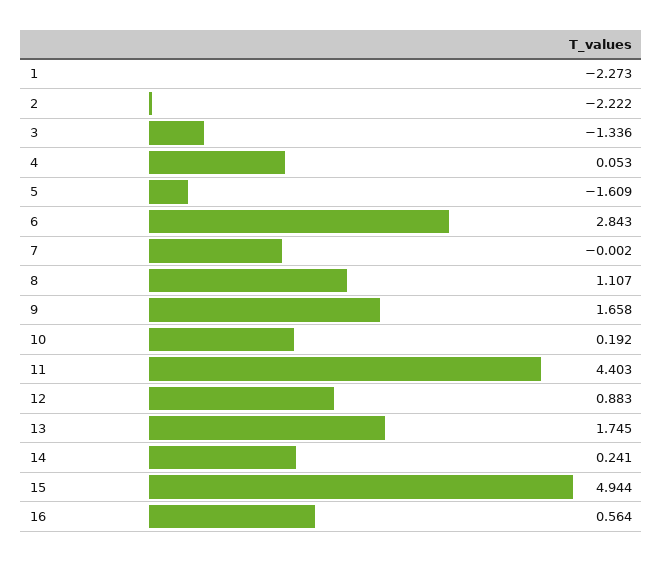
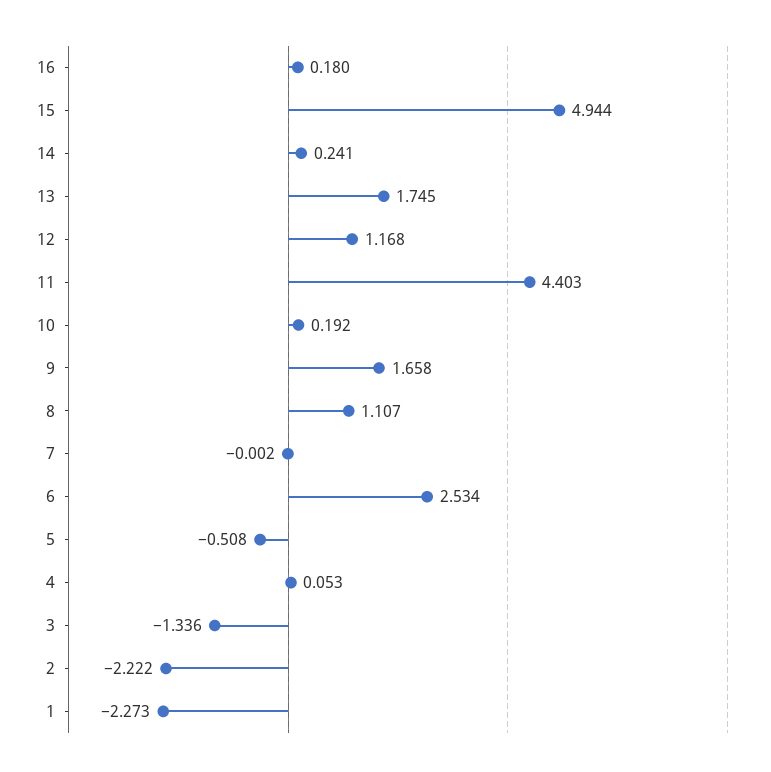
  {
    "1": -2.273,
    "2": -2.222,
    "3": -1.336,
    "4": 0.053,
-   "5": -1.609,
+   "5": -0.508,
-   "6": 2.843,
+   "6": 2.534,
    "7": -0.002,
    "8": 1.107,
    "9": 1.658,
    "10": 0.192,
    "11": 4.403,
-   "12": 0.883,
+   "12": 1.168,
    "13": 1.745,
    "14": 0.241,
    "15": 4.944,
-   "16": 0.564
+   "16": 0.18
  }

